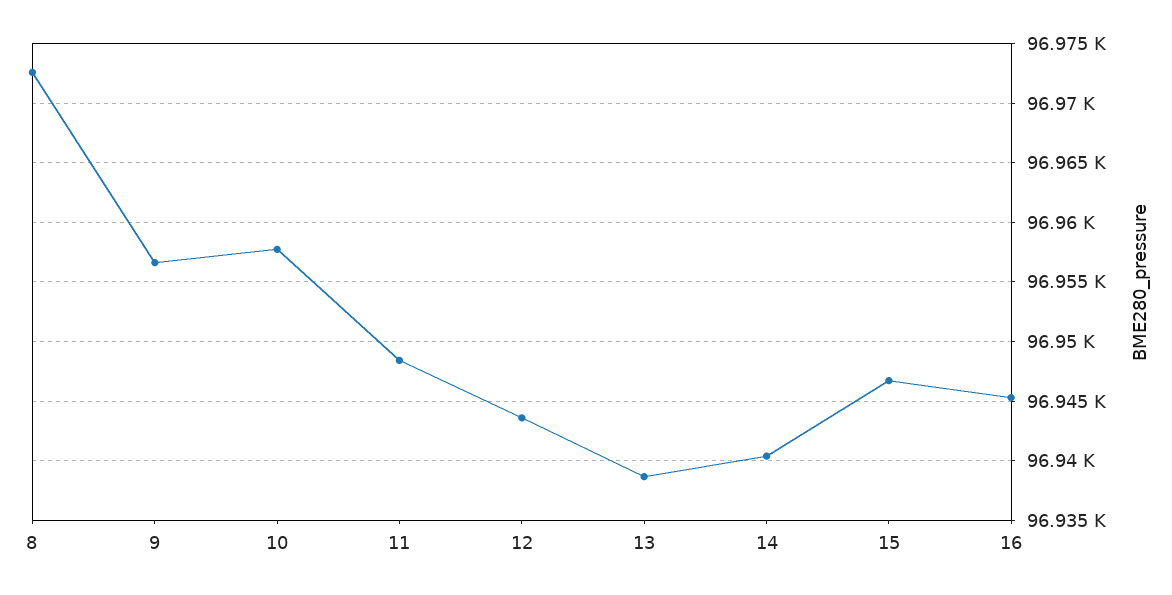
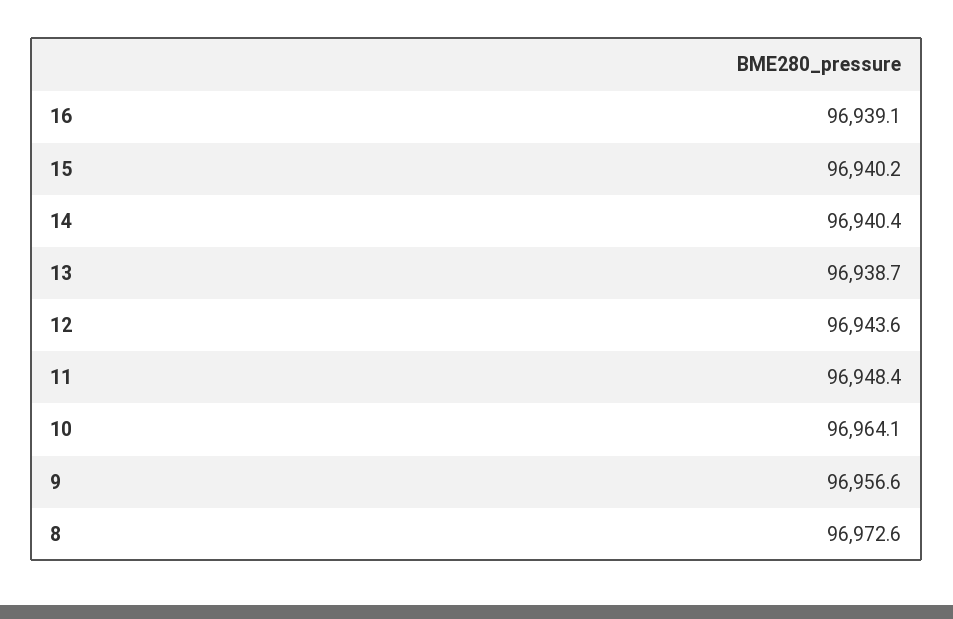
  {
    "8": 96972.6,
    "9": 96956.6,
-   "10": 96958,
+   "10": 96964.1,
    "11": 96948.4,
    "12": 96943.6,
    "13": 96938.7,
    "14": 96940.4,
-   "15": 96947,
+   "15": 96940.2,
-   "16": 96945
+   "16": 96939.1
  }

